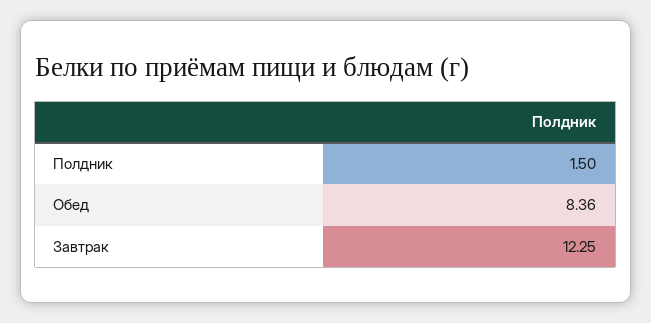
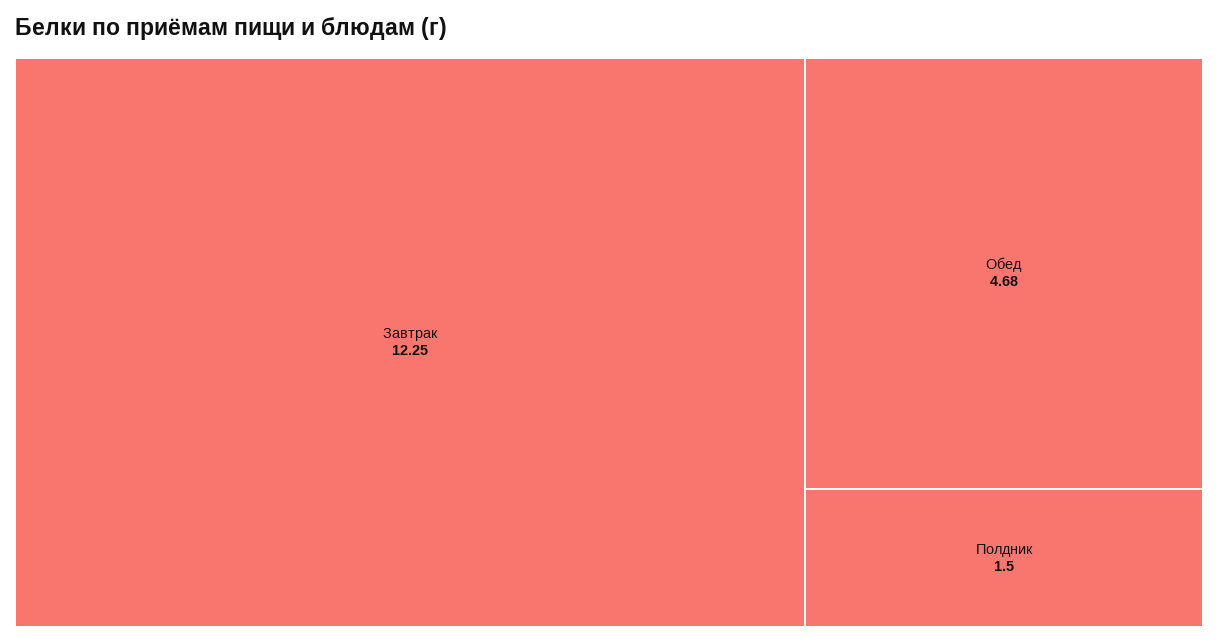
  {
    "Полдник": 1.5,
-   "Обед": 8.36,
+   "Обед": 4.68,
    "Завтрак": 12.25
  }

